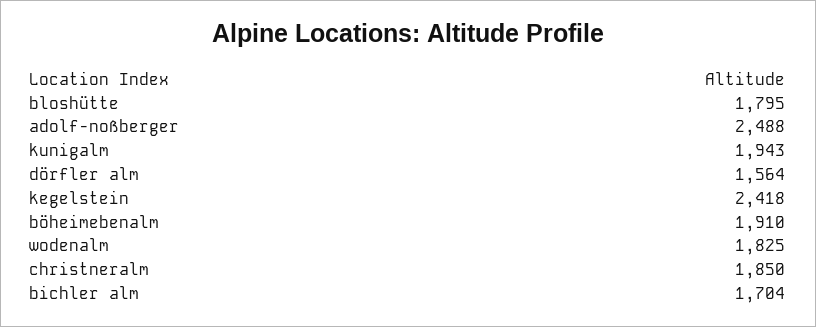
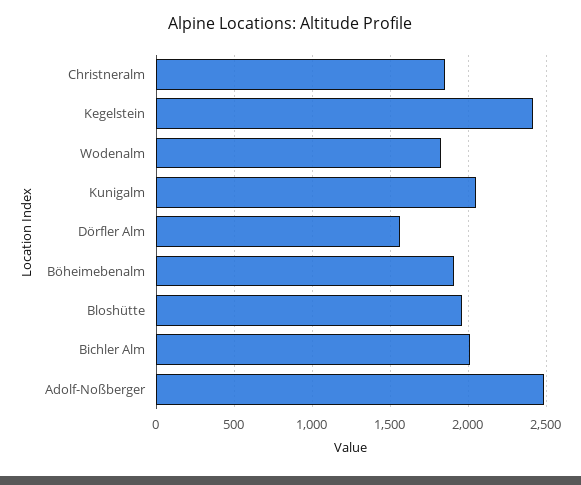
  {
-   "bloshütte": 1795,
+   "bloshütte": 1950,
    "adolf-noßberger": 2488,
-   "kunigalm": 1943,
+   "kunigalm": 2050,
    "dörfler alm": 1564,
    "kegelstein": 2418,
    "böheimebenalm": 1910,
    "wodenalm": 1825,
    "christneralm": 1850,
-   "bichler alm": 1704
+   "bichler alm": 2000
  }

